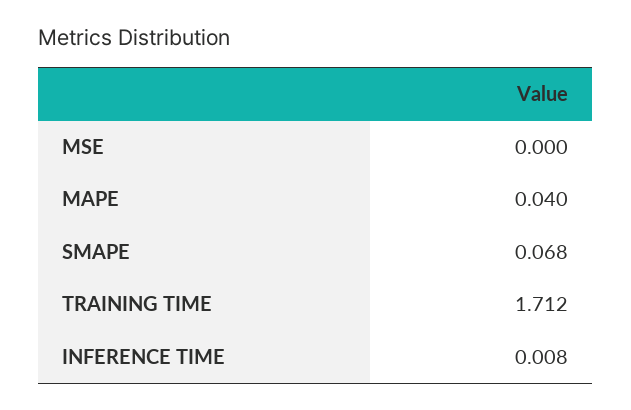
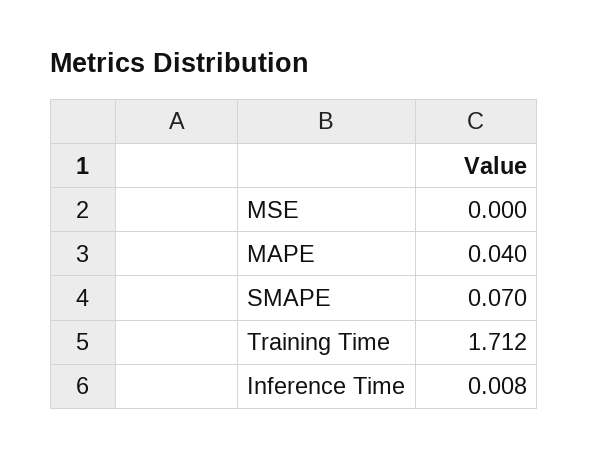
  {
    "MSE": 0,
    "MAPE": 0.04,
-   "SMAPE": 0.068,
+   "SMAPE": 0.07,
    "TRAINING TIME": 1.712,
    "INFERENCE TIME": 0.008
  }

